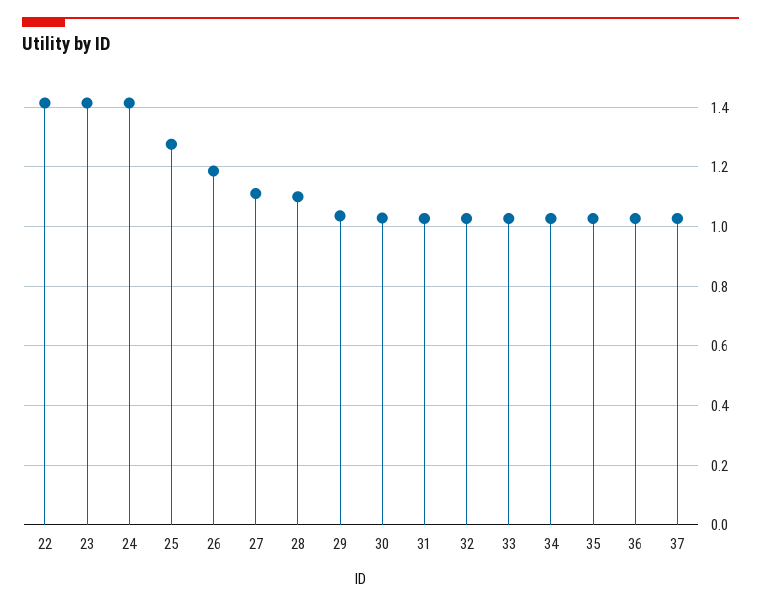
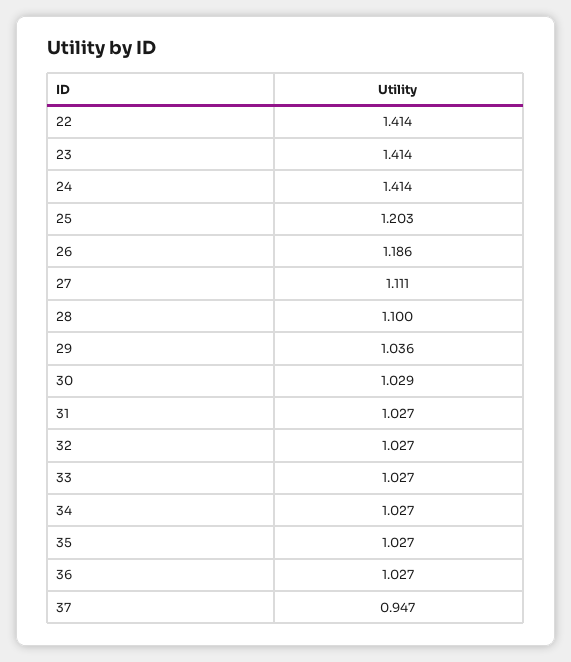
  {
    "22": 1.414,
    "23": 1.414,
    "24": 1.414,
-   "25": 1.275,
+   "25": 1.203,
    "26": 1.186,
    "27": 1.111,
    "28": 1.1,
    "29": 1.036,
    "30": 1.029,
    "31": 1.027,
    "32": 1.027,
    "33": 1.027,
    "34": 1.027,
    "35": 1.027,
    "36": 1.027,
-   "37": 1.025
+   "37": 0.947
  }

